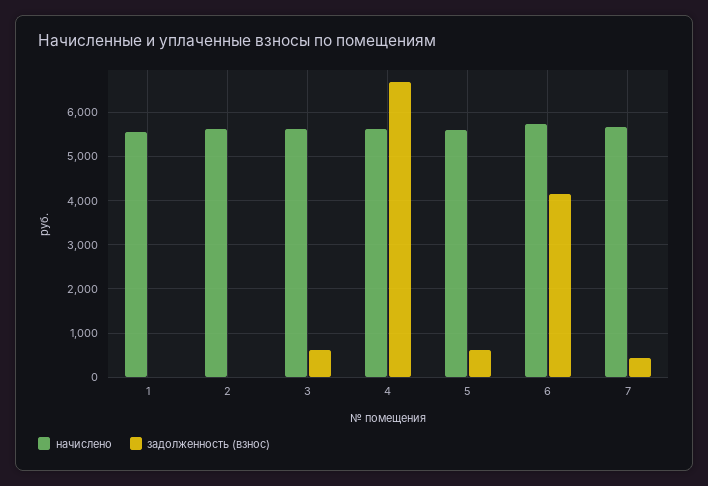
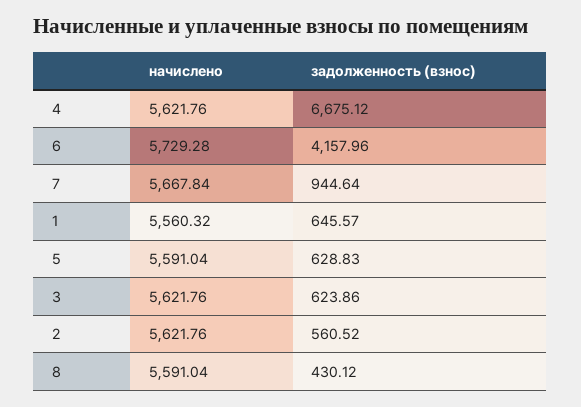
  {
    "начислено": {
      "1": 5560.32,
      "2": 5621.76,
      "3": 5621.76,
      "4": 5621.76,
      "5": 5591.04,
      "6": 5729.28,
-     "7": 5667.84
+     "7": 5667.84,
+     "8": 5591.04
    },
    "задолженность (взнос)": {
-     "1": 0,
+     "1": 645.57,
-     "2": 0,
+     "2": 560.52,
      "3": 623.86,
      "4": 6675.12,
      "5": 628.83,
      "6": 4157.96,
-     "7": 400
+     "7": 944.64,
+     "8": 430.12
    }
  }

